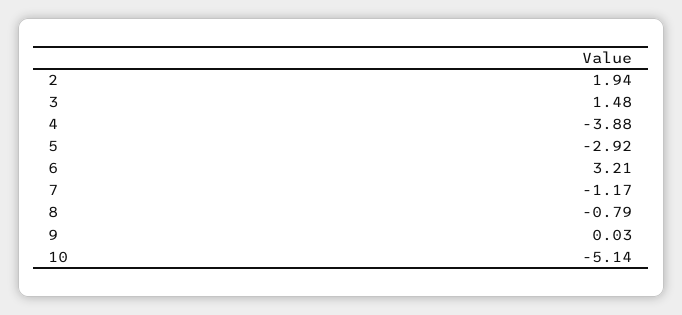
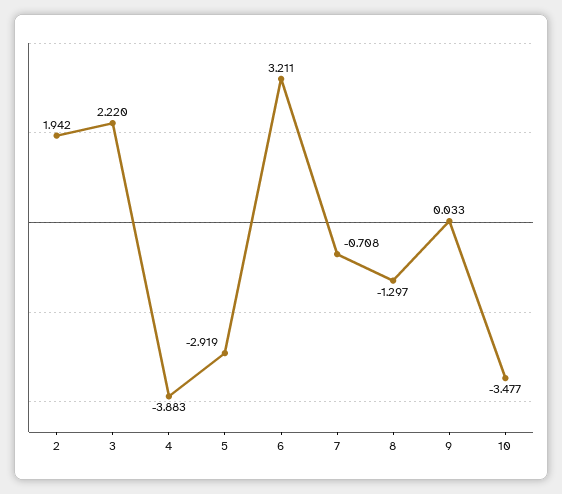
  {
    "2": 1.942,
-   "3": 1.48,
+   "3": 2.22,
    "4": -3.883,
    "5": -2.919,
    "6": 3.211,
-   "7": -1.17,
+   "7": -0.708,
-   "8": -0.79,
+   "8": -1.297,
    "9": 0.033,
-   "10": -5.14
+   "10": -3.477
  }

